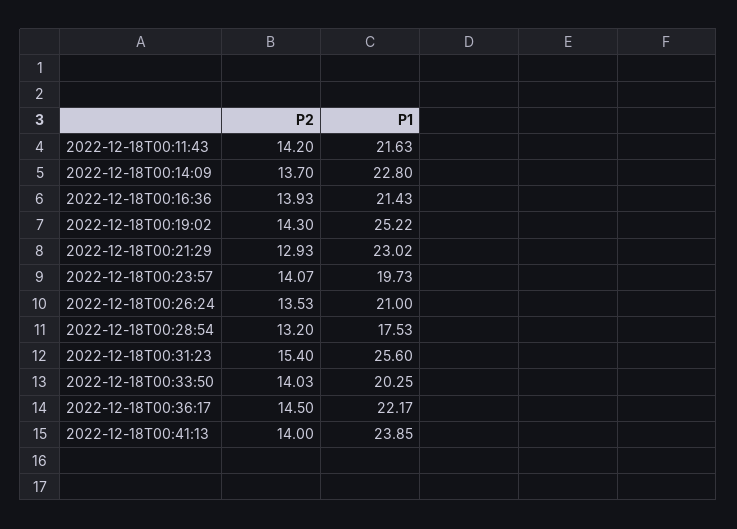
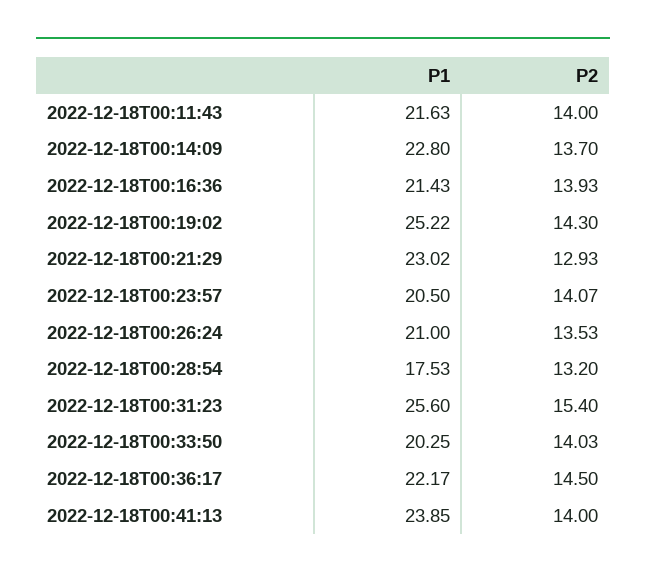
  {
    "P2": {
-     "2022-12-18T00:11:43": 14.2,
+     "2022-12-18T00:11:43": 14,
      "2022-12-18T00:14:09": 13.7,
      "2022-12-18T00:16:36": 13.93,
      "2022-12-18T00:19:02": 14.3,
      "2022-12-18T00:21:29": 12.93,
      "2022-12-18T00:23:57": 14.07,
      "2022-12-18T00:26:24": 13.53,
      "2022-12-18T00:28:54": 13.2,
      "2022-12-18T00:31:23": 15.4,
      "2022-12-18T00:33:50": 14.03,
      "2022-12-18T00:36:17": 14.5,
      "2022-12-18T00:41:13": 14
    },
    "P1": {
      "2022-12-18T00:11:43": 21.63,
      "2022-12-18T00:14:09": 22.8,
      "2022-12-18T00:16:36": 21.43,
      "2022-12-18T00:19:02": 25.22,
      "2022-12-18T00:21:29": 23.02,
-     "2022-12-18T00:23:57": 19.73,
+     "2022-12-18T00:23:57": 20.5,
      "2022-12-18T00:26:24": 21,
      "2022-12-18T00:28:54": 17.53,
      "2022-12-18T00:31:23": 25.6,
      "2022-12-18T00:33:50": 20.25,
      "2022-12-18T00:36:17": 22.17,
      "2022-12-18T00:41:13": 23.85
    }
  }

